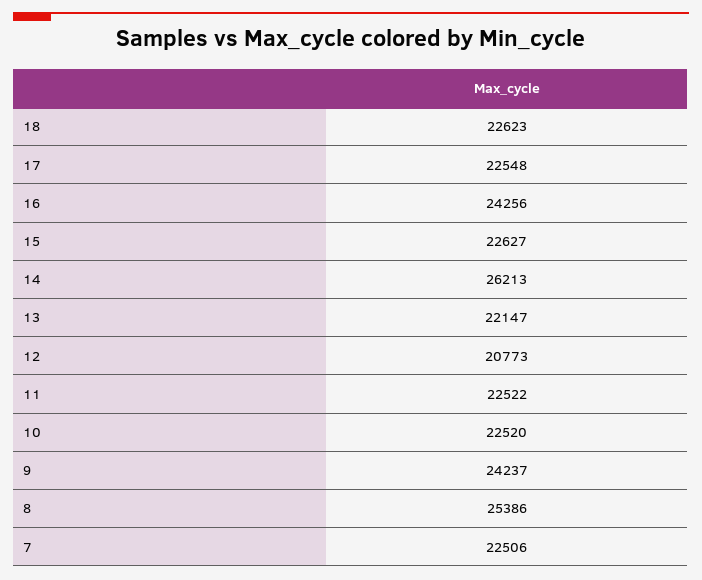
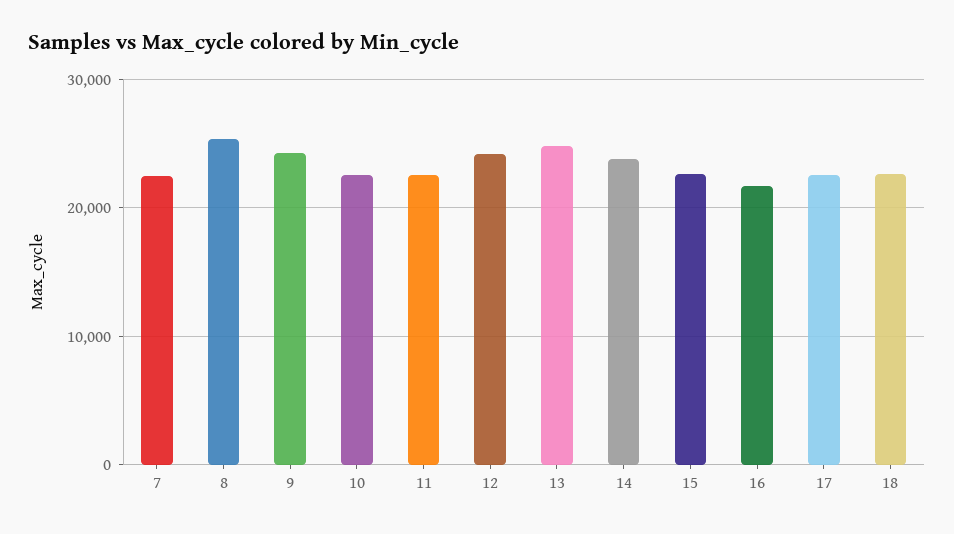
  {
    "18": 22623,
    "17": 22548,
-   "16": 24256,
+   "16": 22000,
    "15": 22627,
-   "14": 26213,
+   "14": 24000,
-   "13": 22147,
+   "13": 25000,
-   "12": 20773,
+   "12": 24000,
    "11": 22522,
    "10": 22520,
    "9": 24237,
    "8": 25386,
    "7": 22506
  }

